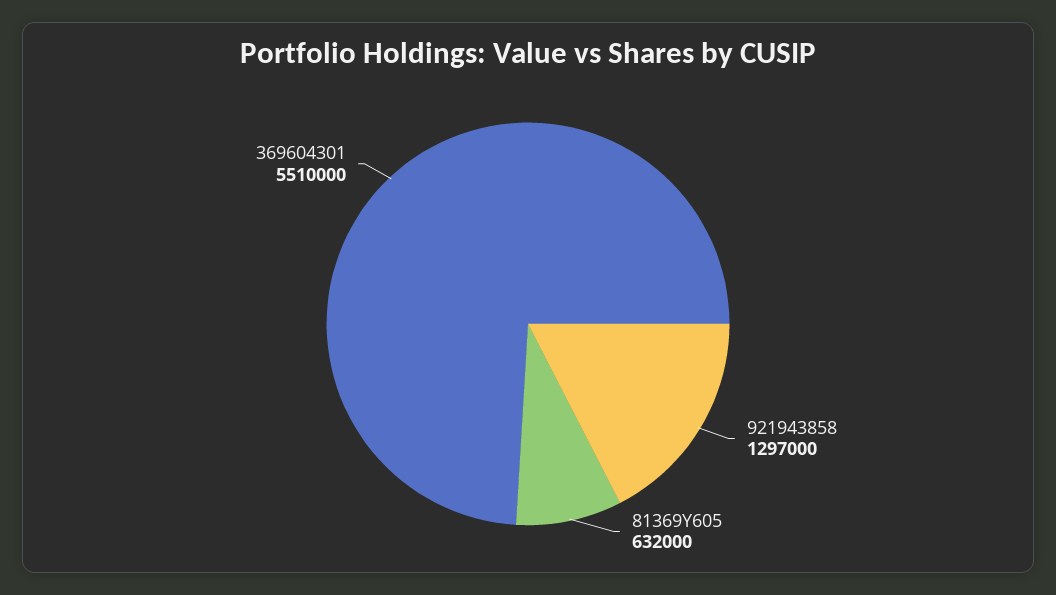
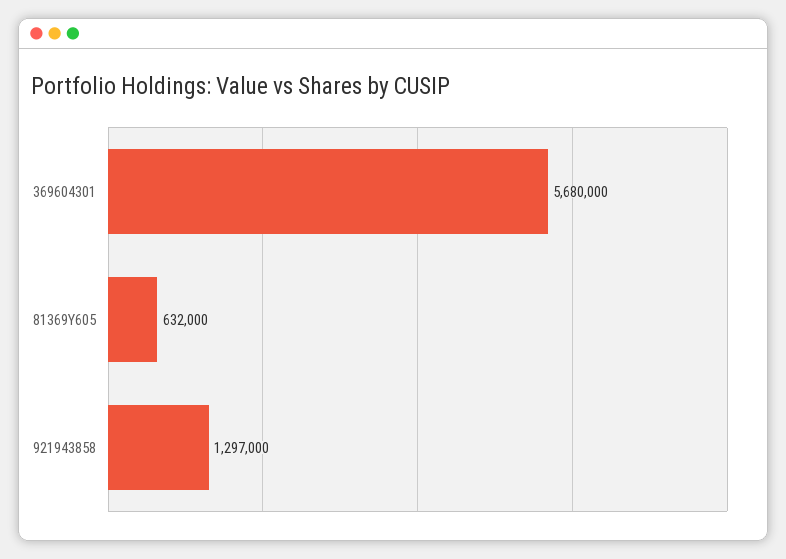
  {
    "921943858": 1297000,
    "81369Y605": 632000,
-   "369604301": 5510000
+   "369604301": 5680000
  }

